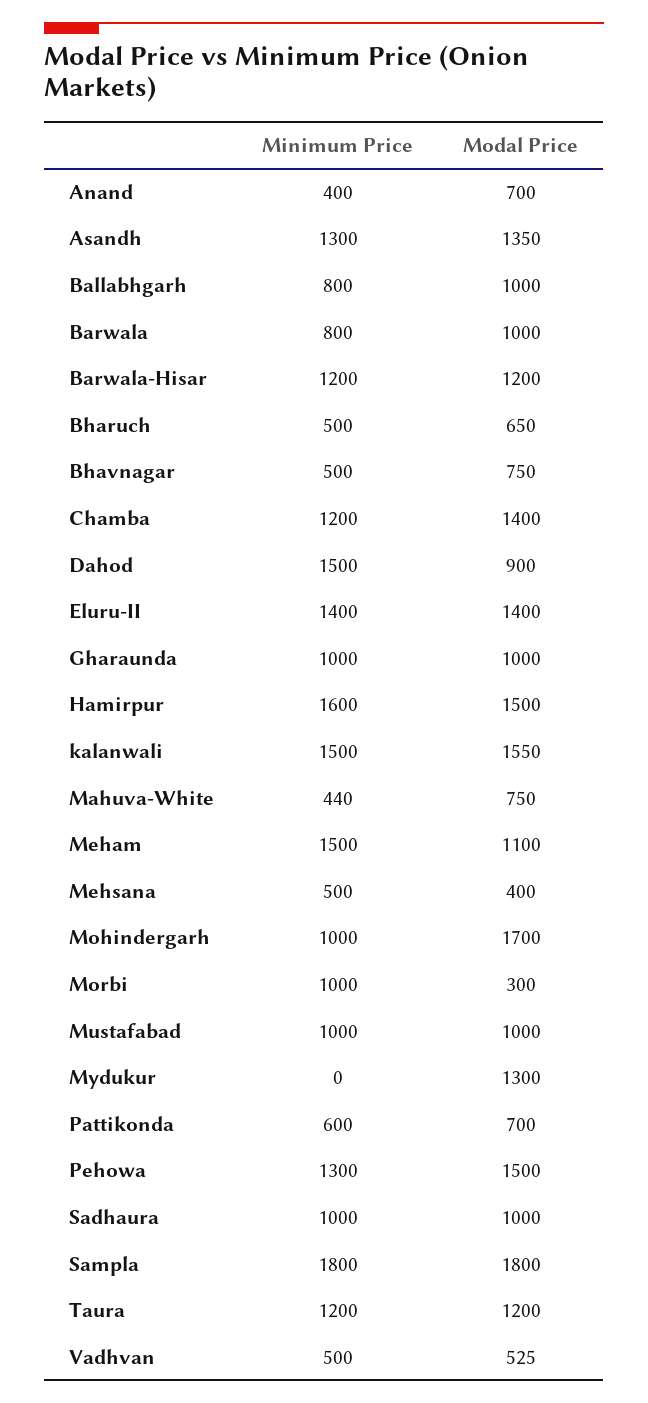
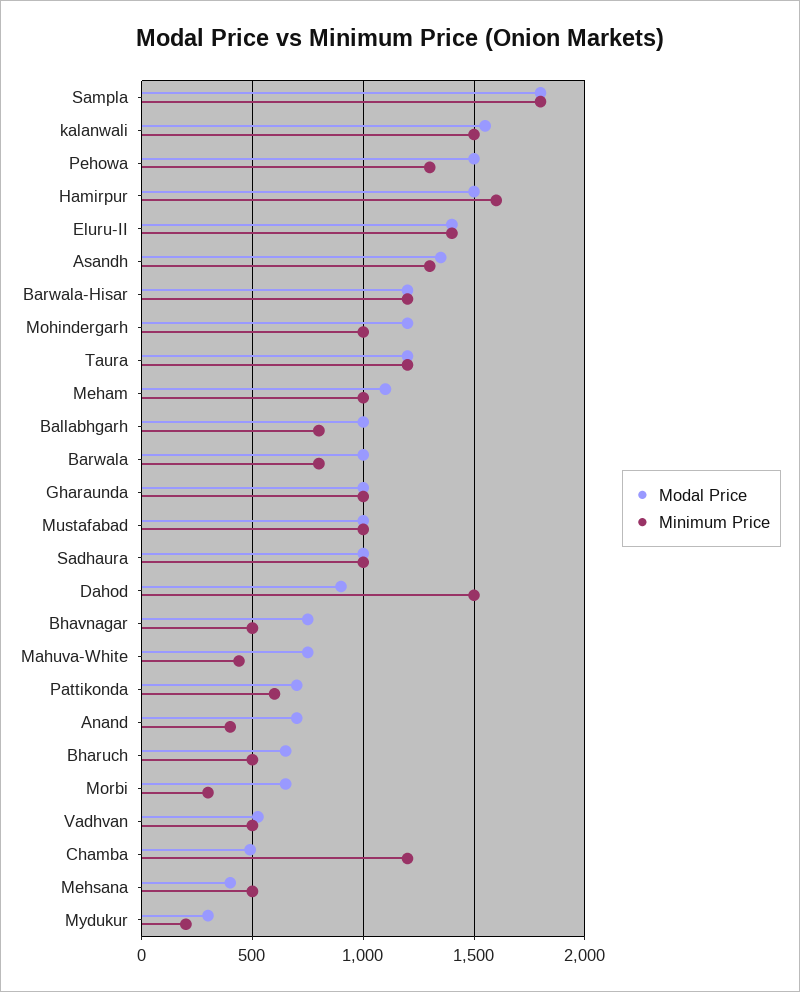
  {
    "Minimum Price": {
      "Anand": 400,
      "Asandh": 1300,
      "Ballabhgarh": 800,
      "Barwala": 800,
      "Barwala-Hisar": 1200,
      "Bharuch": 500,
      "Bhavnagar": 500,
      "Chamba": 1200,
      "Dahod": 1500,
      "Eluru-II": 1400,
      "Gharaunda": 1000,
      "Hamirpur": 1600,
      "kalanwali": 1500,
      "Mahuva-White": 440,
-     "Meham": 1500,
+     "Meham": 1000,
      "Mehsana": 500,
      "Mohindergarh": 1000,
-     "Morbi": 1000,
+     "Morbi": 300,
      "Mustafabad": 1000,
-     "Mydukur": 0,
+     "Mydukur": 200,
      "Pattikonda": 600,
      "Pehowa": 1300,
      "Sadhaura": 1000,
      "Sampla": 1800,
      "Taura": 1200,
      "Vadhvan": 500
    },
    "Modal Price": {
      "Anand": 700,
      "Asandh": 1350,
      "Ballabhgarh": 1000,
      "Barwala": 1000,
      "Barwala-Hisar": 1200,
      "Bharuch": 650,
      "Bhavnagar": 750,
-     "Chamba": 1400,
+     "Chamba": 500,
      "Dahod": 900,
      "Eluru-II": 1400,
      "Gharaunda": 1000,
      "Hamirpur": 1500,
      "kalanwali": 1550,
      "Mahuva-White": 750,
      "Meham": 1100,
      "Mehsana": 400,
-     "Mohindergarh": 1700,
+     "Mohindergarh": 1200,
-     "Morbi": 300,
+     "Morbi": 650,
      "Mustafabad": 1000,
-     "Mydukur": 1300,
+     "Mydukur": 300,
      "Pattikonda": 700,
      "Pehowa": 1500,
      "Sadhaura": 1000,
      "Sampla": 1800,
      "Taura": 1200,
      "Vadhvan": 525
    }
  }

